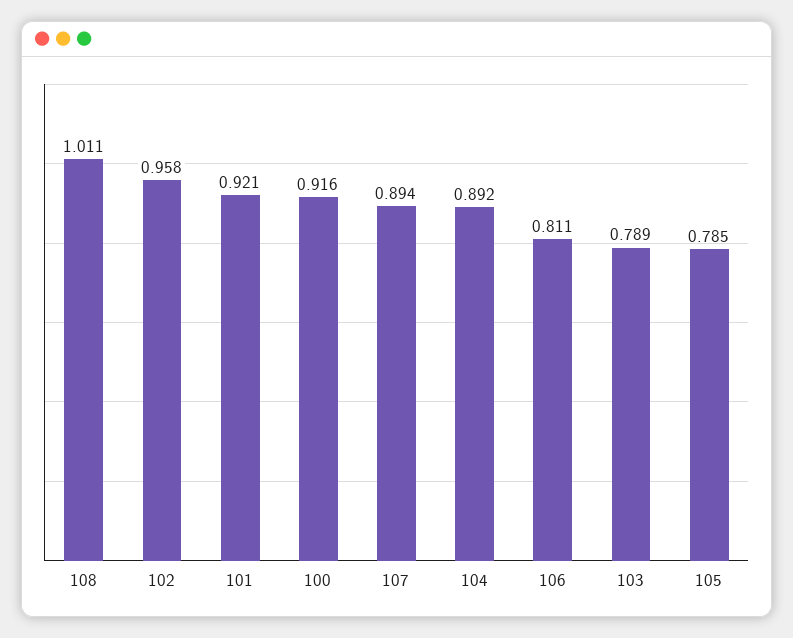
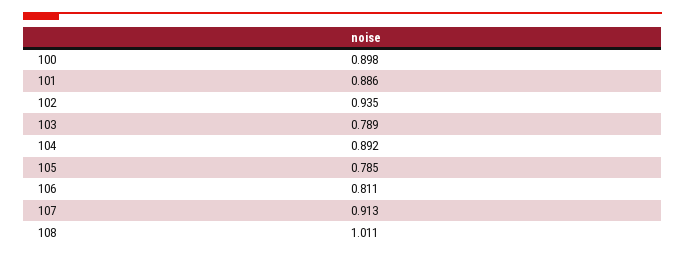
  {
    "108": 1.011,
-   "102": 0.958,
+   "102": 0.935,
-   "101": 0.921,
+   "101": 0.886,
-   "100": 0.916,
+   "100": 0.898,
-   "107": 0.894,
+   "107": 0.913,
    "104": 0.892,
    "106": 0.811,
    "103": 0.789,
    "105": 0.785
  }

